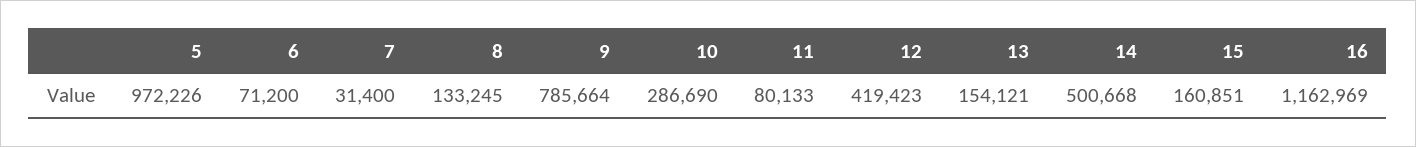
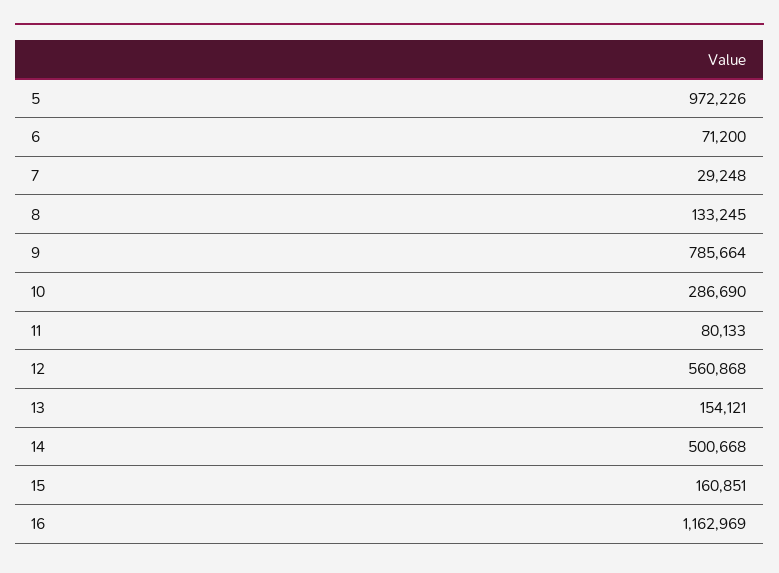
  {
    "5": 972226,
    "6": 71200,
-   "7": 31400,
+   "7": 29248,
    "8": 133245,
    "9": 785664,
    "10": 286690,
    "11": 80133,
-   "12": 419423,
+   "12": 560868,
    "13": 154121,
    "14": 500668,
    "15": 160851,
    "16": 1162969
  }

